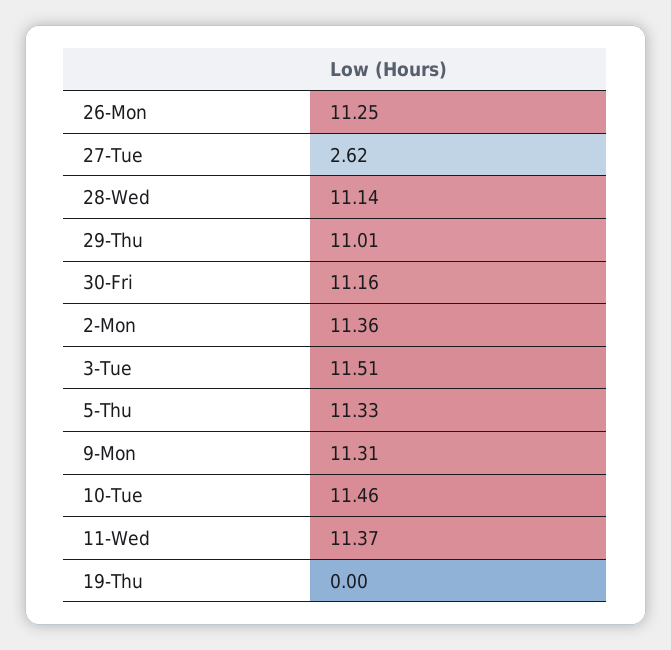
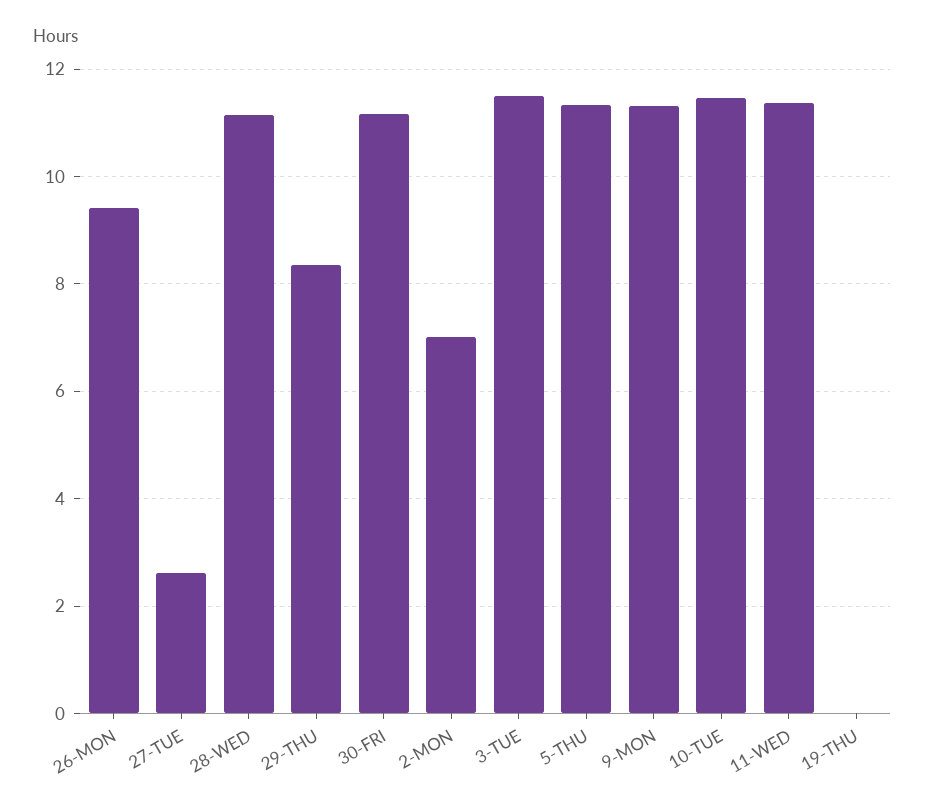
  {
-   "26-Mon": 11.25,
+   "26-Mon": 9.4,
    "27-Tue": 2.62,
    "28-Wed": 11.14,
-   "29-Thu": 11.01,
+   "29-Thu": 8.4,
    "30-Fri": 11.16,
-   "2-Mon": 11.36,
+   "2-Mon": 7,
    "3-Tue": 11.51,
    "5-Thu": 11.33,
    "9-Mon": 11.31,
    "10-Tue": 11.46,
    "11-Wed": 11.37,
    "19-Thu": 0
  }

